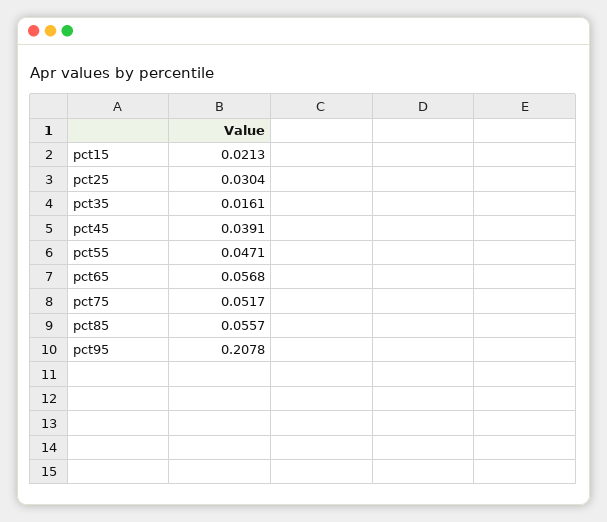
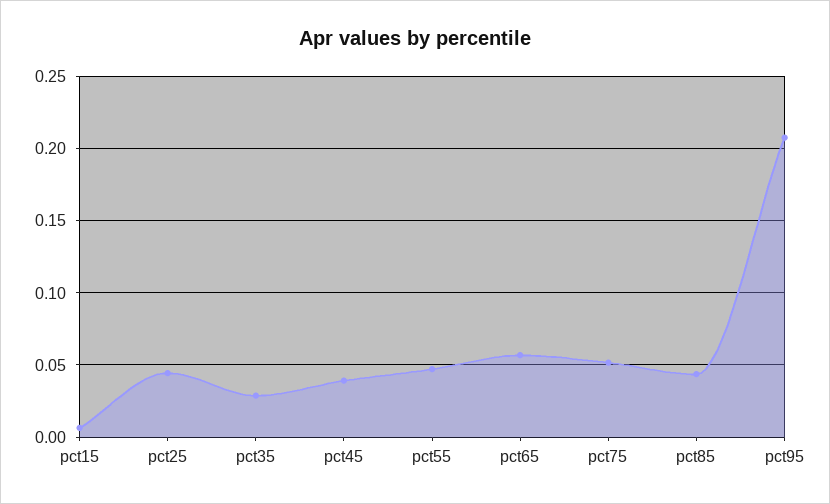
  {
-   "pct15": 0.0213,
+   "pct15": 0.005,
-   "pct25": 0.0304,
+   "pct25": 0.045,
-   "pct35": 0.0161,
+   "pct35": 0.03,
    "pct45": 0.0391,
    "pct55": 0.0471,
    "pct65": 0.0568,
    "pct75": 0.0517,
-   "pct85": 0.0557,
+   "pct85": 0.045,
    "pct95": 0.2078
  }

